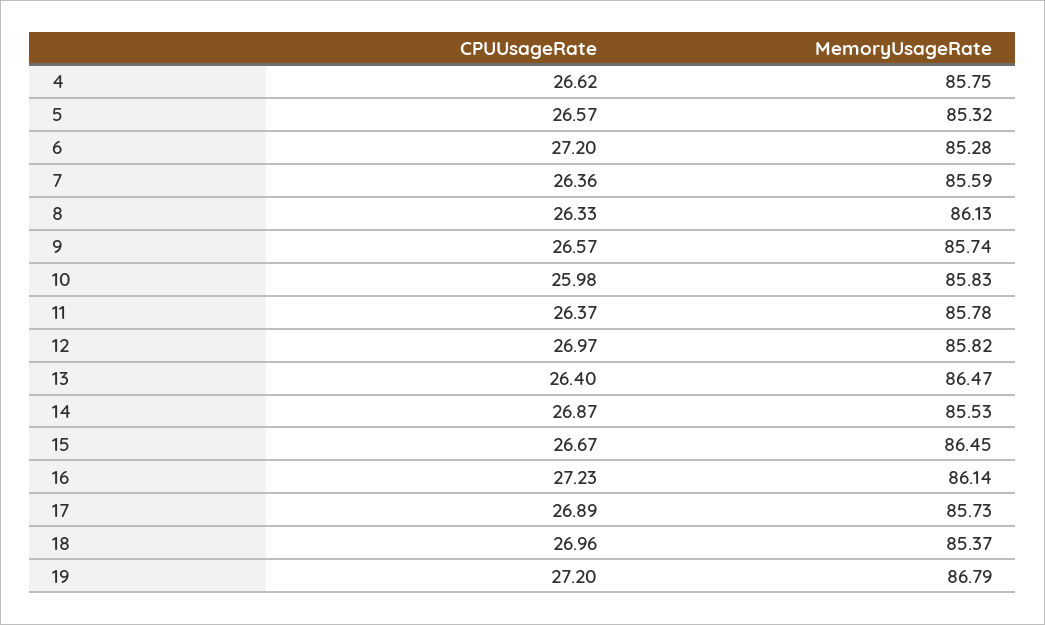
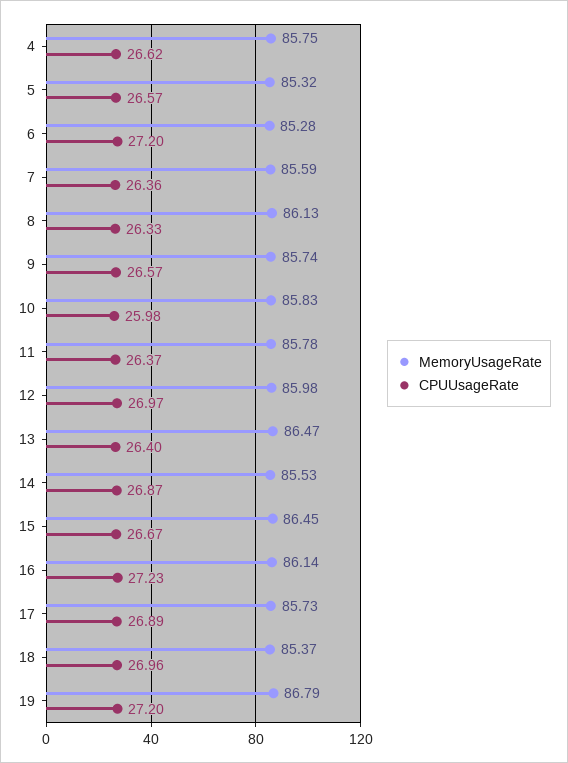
  {
    "CPUUsageRate": {
      "4": 26.62,
      "5": 26.57,
      "6": 27.2,
      "7": 26.36,
      "8": 26.33,
      "9": 26.57,
      "10": 25.98,
      "11": 26.37,
      "12": 26.97,
      "13": 26.4,
      "14": 26.87,
      "15": 26.67,
      "16": 27.23,
      "17": 26.89,
      "18": 26.96,
      "19": 27.2
    },
    "MemoryUsageRate": {
      "4": 85.75,
      "5": 85.32,
      "6": 85.28,
      "7": 85.59,
      "8": 86.13,
      "9": 85.74,
      "10": 85.83,
      "11": 85.78,
-     "12": 85.82,
+     "12": 85.98,
      "13": 86.47,
      "14": 85.53,
      "15": 86.45,
      "16": 86.14,
      "17": 85.73,
      "18": 85.37,
      "19": 86.79
    }
  }

